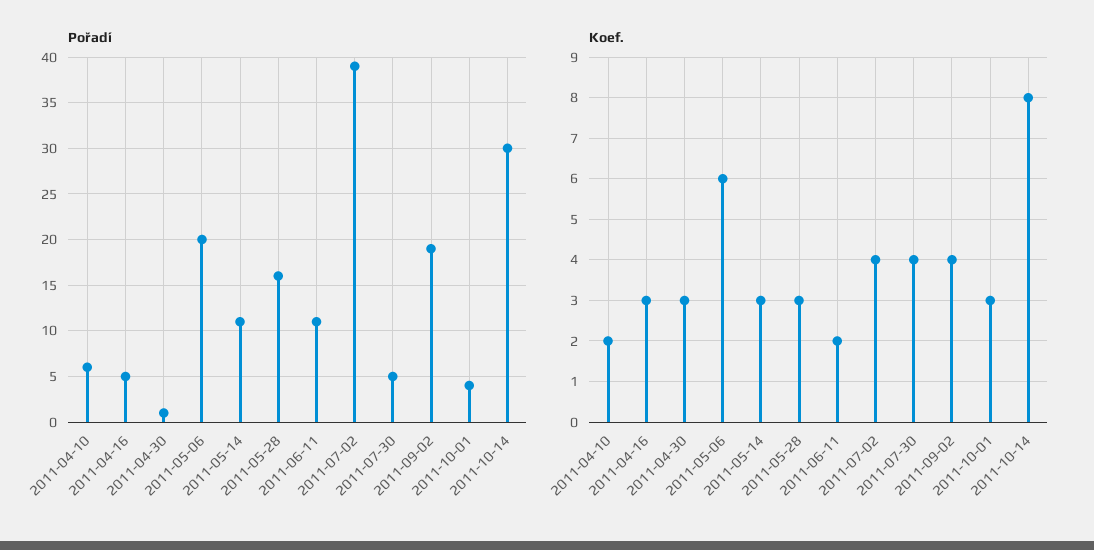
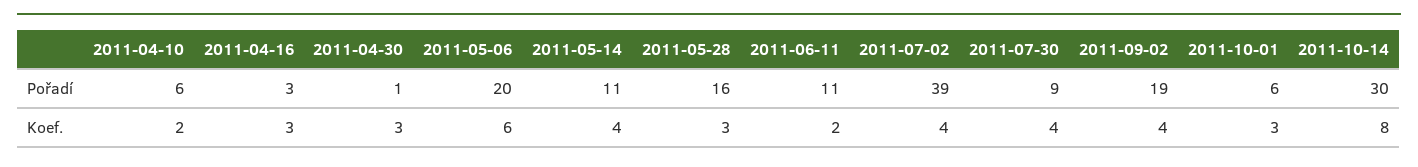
  {
    "Pořadí": {
      "2011-04-10": 6,
-     "2011-04-16": 5,
+     "2011-04-16": 3,
      "2011-04-30": 1,
      "2011-05-06": 20,
      "2011-05-14": 11,
      "2011-05-28": 16,
      "2011-06-11": 11,
      "2011-07-02": 39,
-     "2011-07-30": 5,
+     "2011-07-30": 9,
      "2011-09-02": 19,
-     "2011-10-01": 4,
+     "2011-10-01": 6,
      "2011-10-14": 30
    },
    "Koef.": {
      "2011-04-10": 2,
      "2011-04-16": 3,
      "2011-04-30": 3,
      "2011-05-06": 6,
-     "2011-05-14": 3,
+     "2011-05-14": 4,
      "2011-05-28": 3,
      "2011-06-11": 2,
      "2011-07-02": 4,
      "2011-07-30": 4,
      "2011-09-02": 4,
      "2011-10-01": 3,
      "2011-10-14": 8
    }
  }

